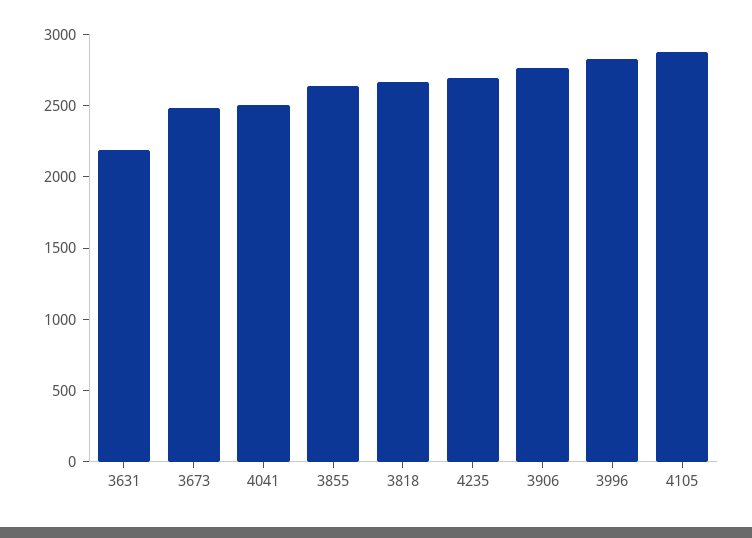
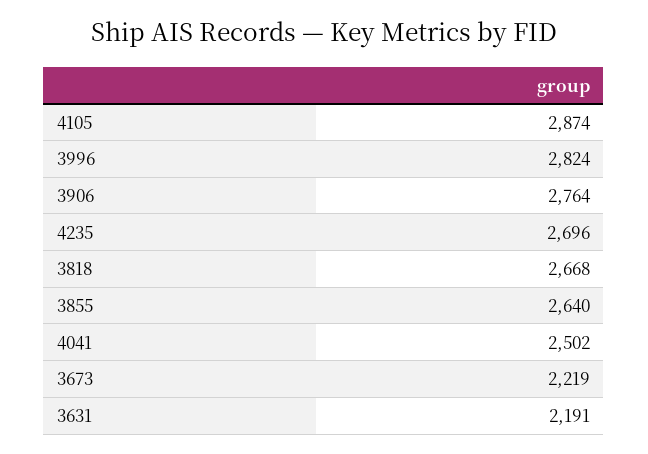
  {
    "3631": 2191,
-   "3673": 2500,
+   "3673": 2219,
    "4041": 2502,
    "3855": 2640,
    "3818": 2668,
    "4235": 2696,
    "3906": 2764,
    "3996": 2824,
    "4105": 2874
  }

